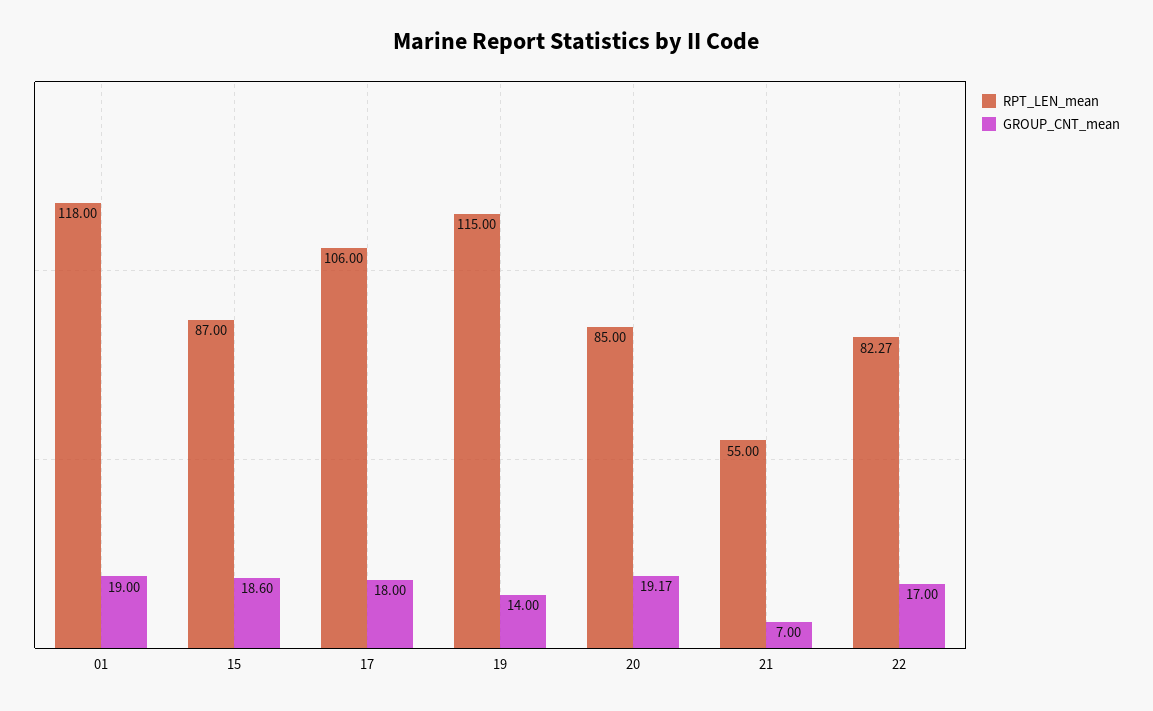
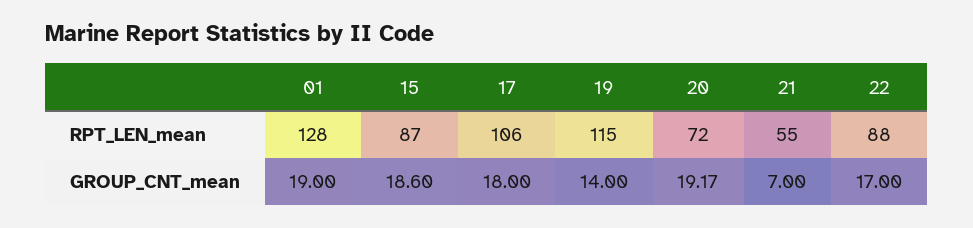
  {
    "RPT_LEN_mean": {
-     "01": 118,
+     "01": 128,
      "15": 87,
      "17": 106,
      "19": 115,
-     "20": 85,
+     "20": 72,
      "21": 55,
-     "22": 82.27
+     "22": 88
    },
    "GROUP_CNT_mean": {
      "01": 19,
      "15": 18.6,
      "17": 18,
      "19": 14,
      "20": 19.17,
      "21": 7,
      "22": 17
    }
  }

